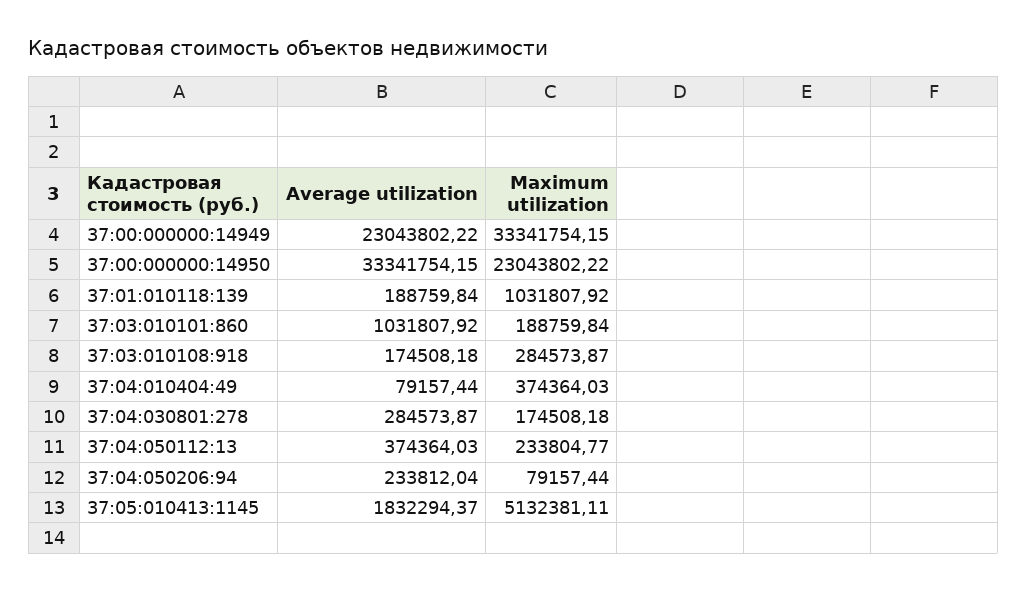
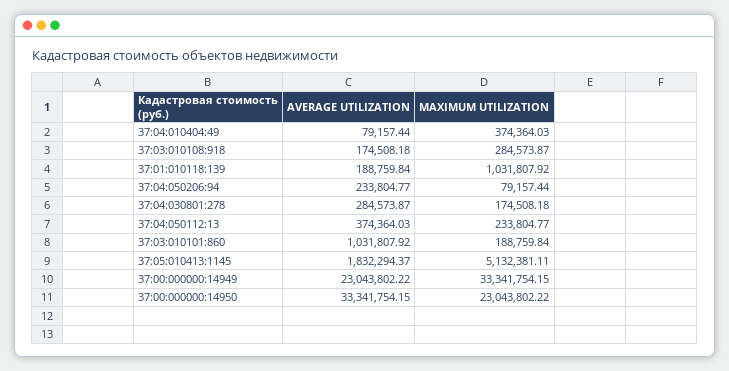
  {
    "Average utilization": {
      "37:00:000000:14949": 23043802.22,
      "37:00:000000:14950": 33341754.15,
      "37:01:010118:139": 188759.84,
      "37:03:010101:860": 1031807.92,
      "37:03:010108:918": 174508.18,
      "37:04:010404:49": 79157.44,
      "37:04:030801:278": 284573.87,
      "37:04:050112:13": 374364.03,
-     "37:04:050206:94": 233812.04,
+     "37:04:050206:94": 233804.77,
      "37:05:010413:1145": 1832294.37
    },
    "Maximum utilization": {
      "37:00:000000:14949": 33341754.15,
      "37:00:000000:14950": 23043802.22,
      "37:01:010118:139": 1031807.92,
      "37:03:010101:860": 188759.84,
      "37:03:010108:918": 284573.87,
      "37:04:010404:49": 374364.03,
      "37:04:030801:278": 174508.18,
      "37:04:050112:13": 233804.77,
      "37:04:050206:94": 79157.44,
      "37:05:010413:1145": 5132381.11
    }
  }

